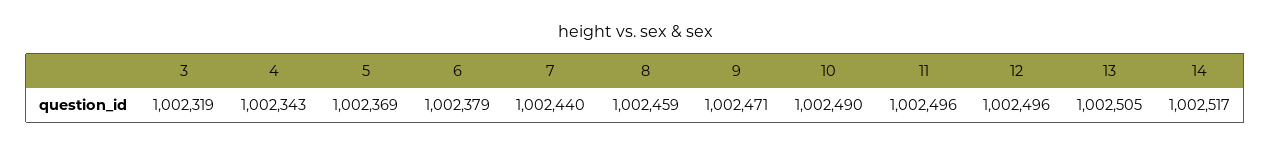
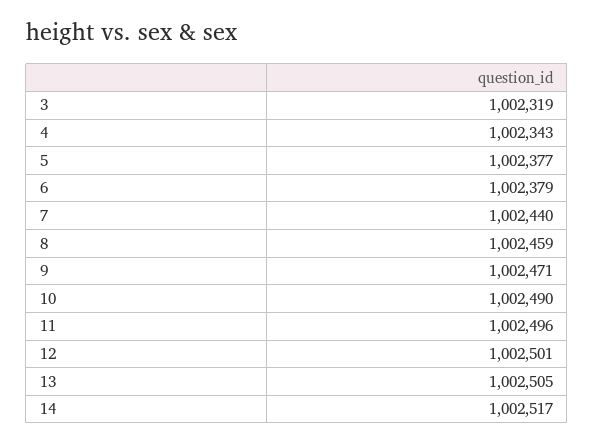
  {
    "3": 1002319,
    "4": 1002343,
-   "5": 1002369,
+   "5": 1002377,
    "6": 1002379,
    "7": 1002440,
    "8": 1002459,
    "9": 1002471,
    "10": 1002490,
    "11": 1002496,
-   "12": 1002496,
+   "12": 1002501,
    "13": 1002505,
    "14": 1002517
  }

